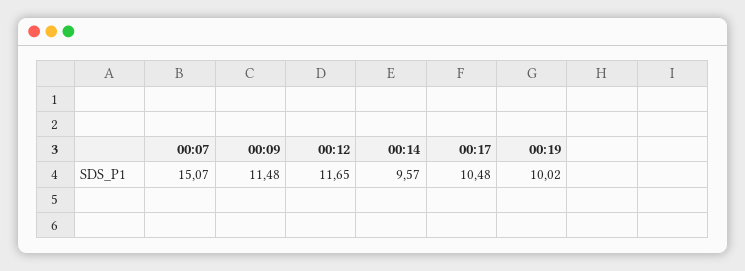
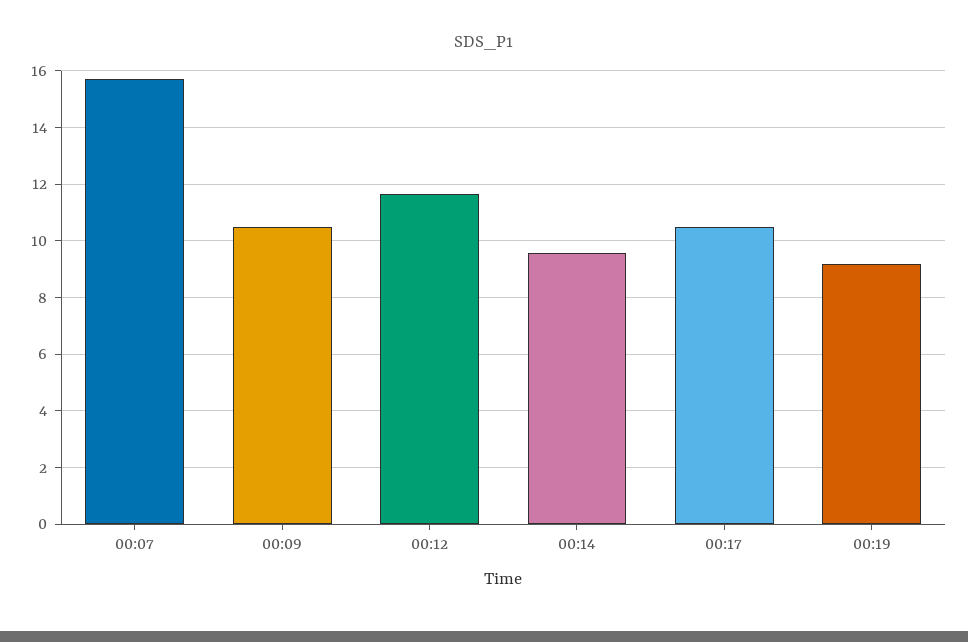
  {
-   "00:07": 15.07,
+   "00:07": 15.75,
-   "00:09": 11.48,
+   "00:09": 10.5,
    "00:12": 11.65,
    "00:14": 9.57,
    "00:17": 10.48,
-   "00:19": 10.02
+   "00:19": 9.25
  }

